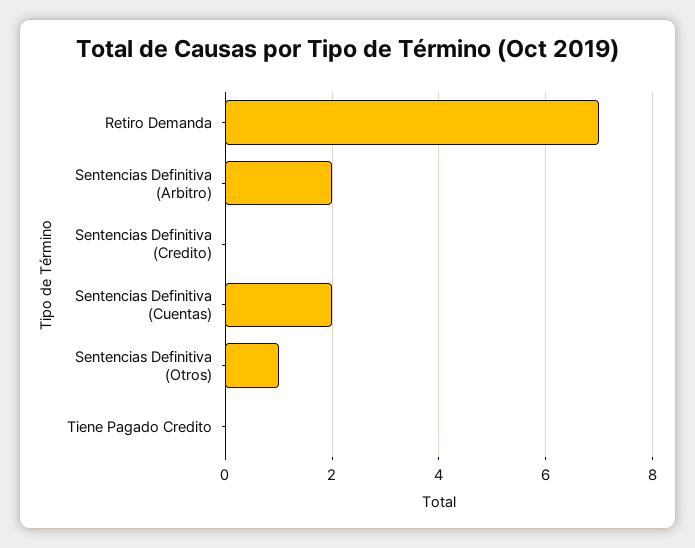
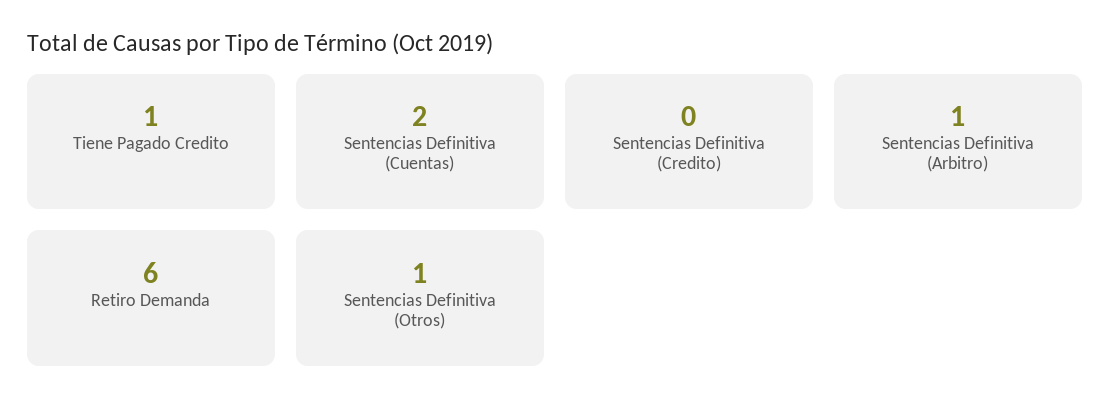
  {
-   "Retiro Demanda": 7,
+   "Retiro Demanda": 6,
-   "Sentencias Definitiva (Arbitro)": 2,
+   "Sentencias Definitiva (Arbitro)": 1,
    "Sentencias Definitiva (Credito)": 0,
    "Sentencias Definitiva (Cuentas)": 2,
    "Sentencias Definitiva (Otros)": 1,
-   "Tiene Pagado Credito": 0
+   "Tiene Pagado Credito": 1
  }

